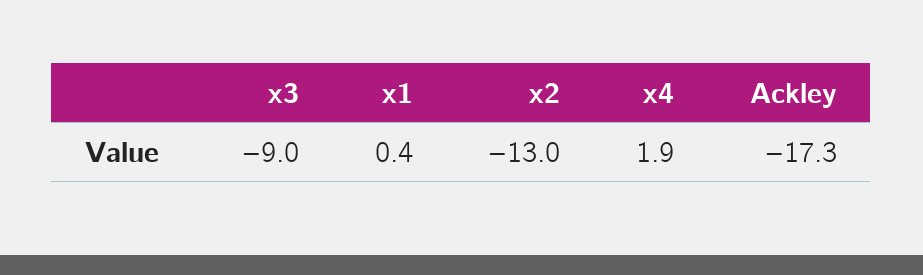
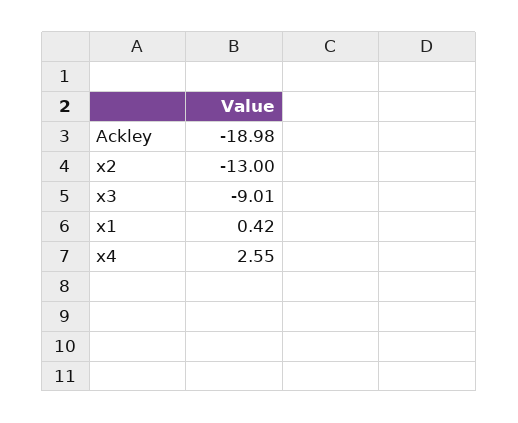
  {
    "x3": -9.01,
    "x1": 0.42,
    "x2": -13,
-   "x4": 1.9,
+   "x4": 2.55,
-   "Ackley": -17.3
+   "Ackley": -18.98
  }

